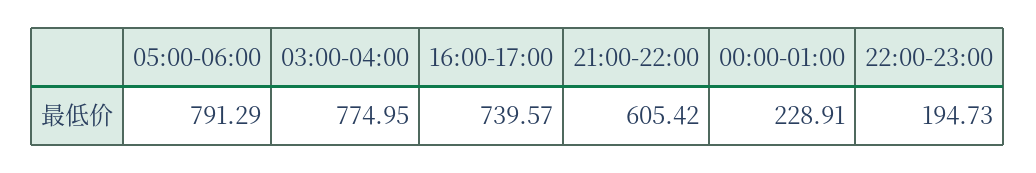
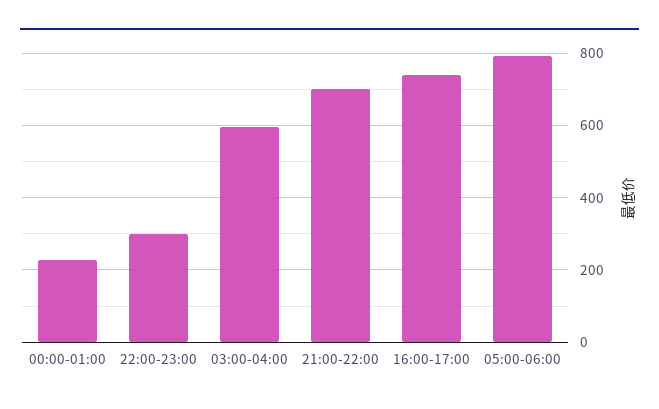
  {
    "05:00-06:00": 791.29,
-   "03:00-04:00": 774.95,
+   "03:00-04:00": 600,
    "16:00-17:00": 739.57,
-   "21:00-22:00": 605.42,
+   "21:00-22:00": 700,
    "00:00-01:00": 228.91,
-   "22:00-23:00": 194.73
+   "22:00-23:00": 300
  }

